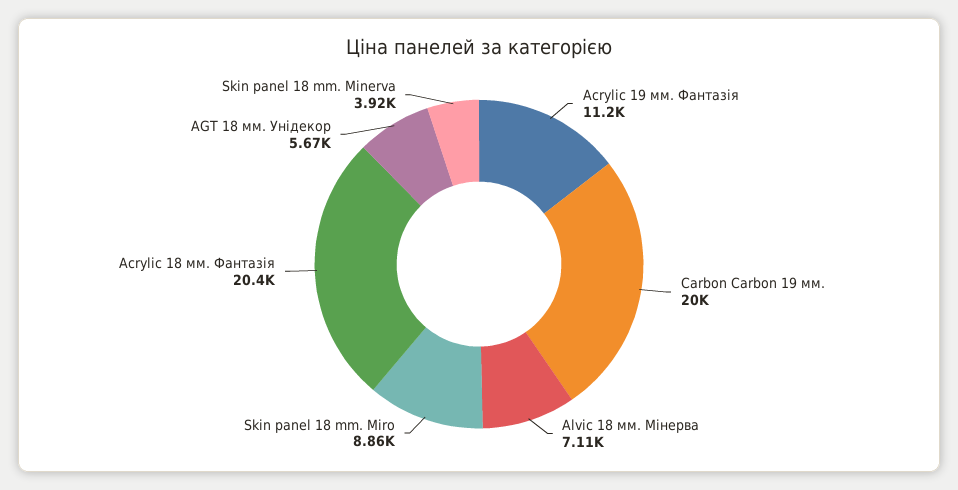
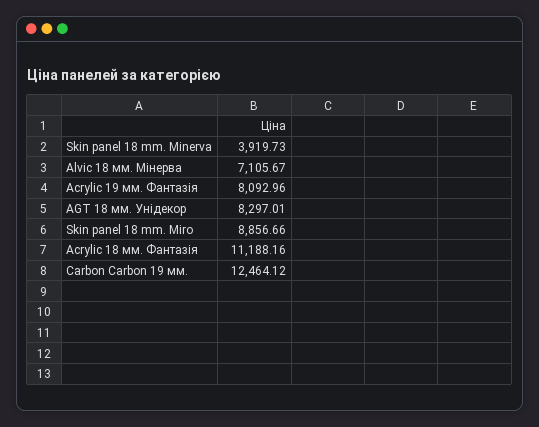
  {
-   "Acrylic 19 мм. Фантазія": 11200,
+   "Acrylic 19 мм. Фантазія": 8092.96,
-   "Carbon Carbon 19 мм.": 20000,
+   "Carbon Carbon 19 мм.": 12464.12,
    "Alvic 18 мм. Мінерва": 7105.67,
    "Skin panel 18 mm. Miro": 8856.66,
-   "Acrylic 18 мм. Фантазія": 20400,
+   "Acrylic 18 мм. Фантазія": 11188.16,
-   "AGT 18 мм. Унідекор": 5670,
+   "AGT 18 мм. Унідекор": 8297.01,
    "Skin panel 18 mm. Minerva": 3919.73
  }

